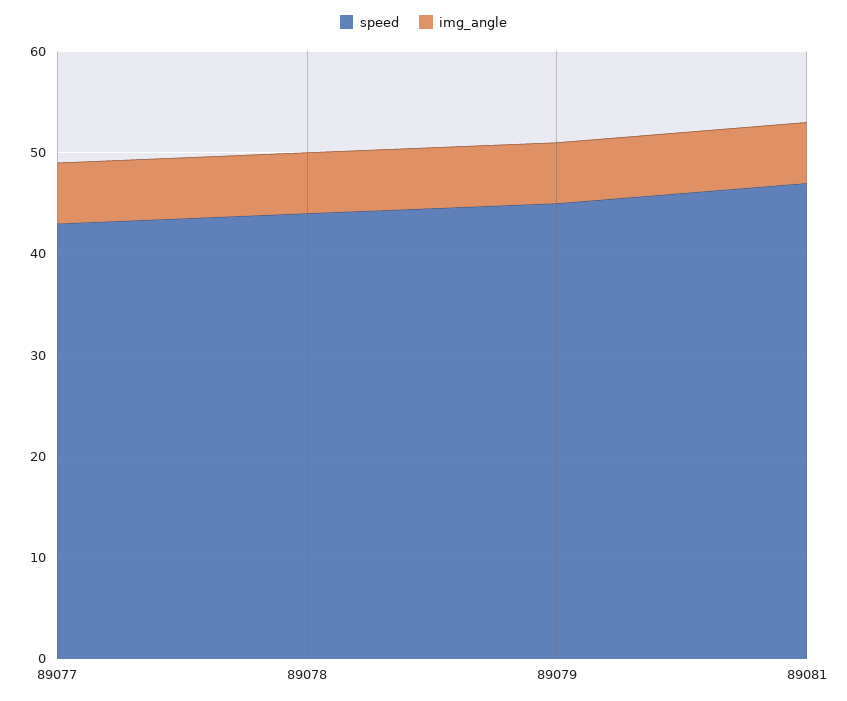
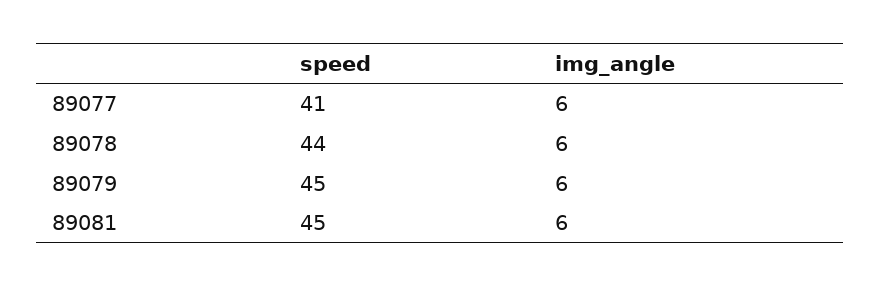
  {
    "speed": {
-     "89077": 43,
+     "89077": 41,
      "89078": 44,
      "89079": 45,
-     "89081": 47
+     "89081": 45
    },
    "img_angle": {
      "89077": 6,
      "89078": 6,
      "89079": 6,
      "89081": 6
    }
  }

